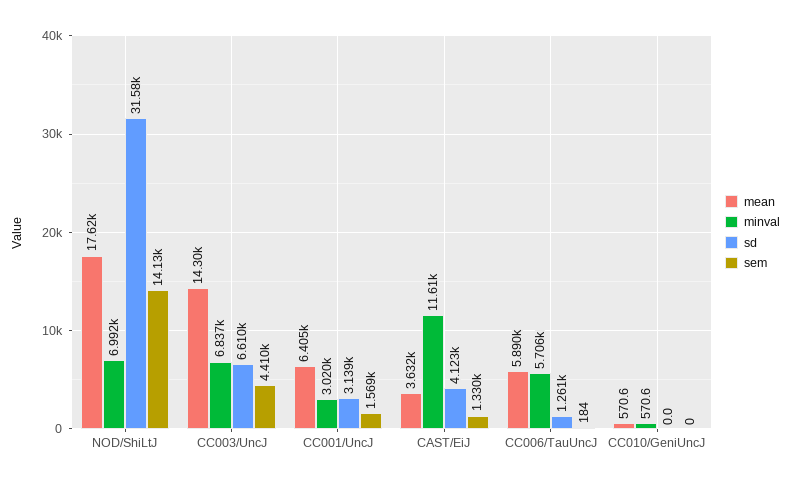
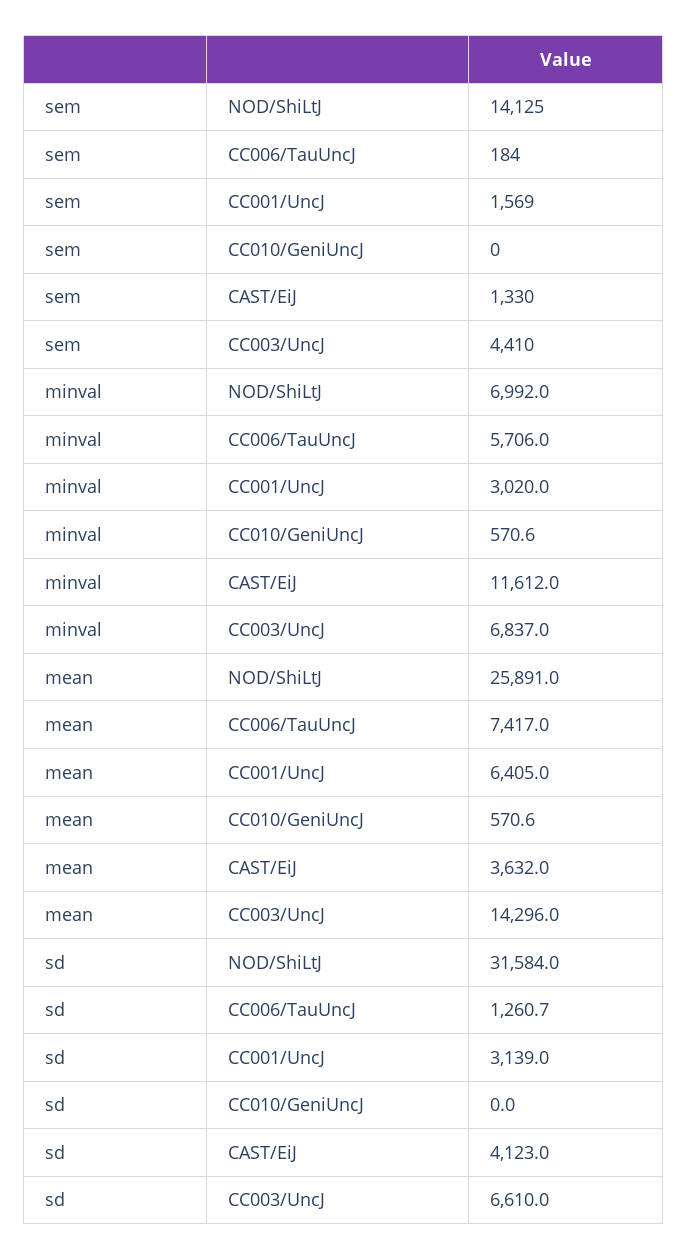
  {
    "mean": {
-     "NOD/ShiLtJ": 17620,
+     "NOD/ShiLtJ": 25891,
      "CC003/UncJ": 14296,
      "CC001/UncJ": 6405,
      "CAST/EiJ": 3632,
-     "CC006/TauUncJ": 5890,
+     "CC006/TauUncJ": 7417,
      "CC010/GeniUncJ": 570.6
    },
    "minval": {
      "NOD/ShiLtJ": 6992,
      "CC003/UncJ": 6837,
      "CC001/UncJ": 3020,
      "CAST/EiJ": 11612,
      "CC006/TauUncJ": 5706,
      "CC010/GeniUncJ": 570.6
    },
    "sd": {
      "NOD/ShiLtJ": 31584,
      "CC003/UncJ": 6610,
      "CC001/UncJ": 3139,
      "CAST/EiJ": 4123,
      "CC006/TauUncJ": 1260.7,
      "CC010/GeniUncJ": 0
    },
    "sem": {
      "NOD/ShiLtJ": 14125,
      "CC003/UncJ": 4410,
      "CC001/UncJ": 1569,
      "CAST/EiJ": 1330,
      "CC006/TauUncJ": 184,
      "CC010/GeniUncJ": 0
    }
  }

